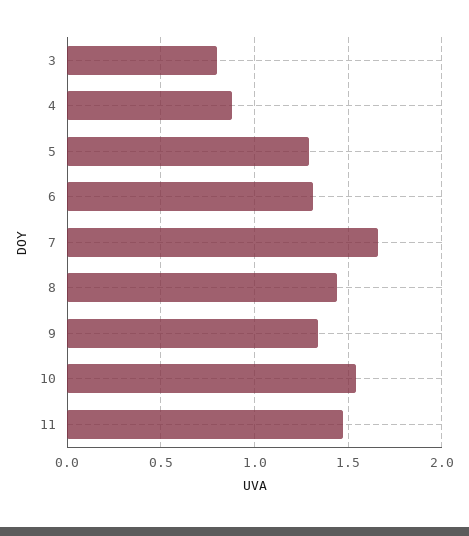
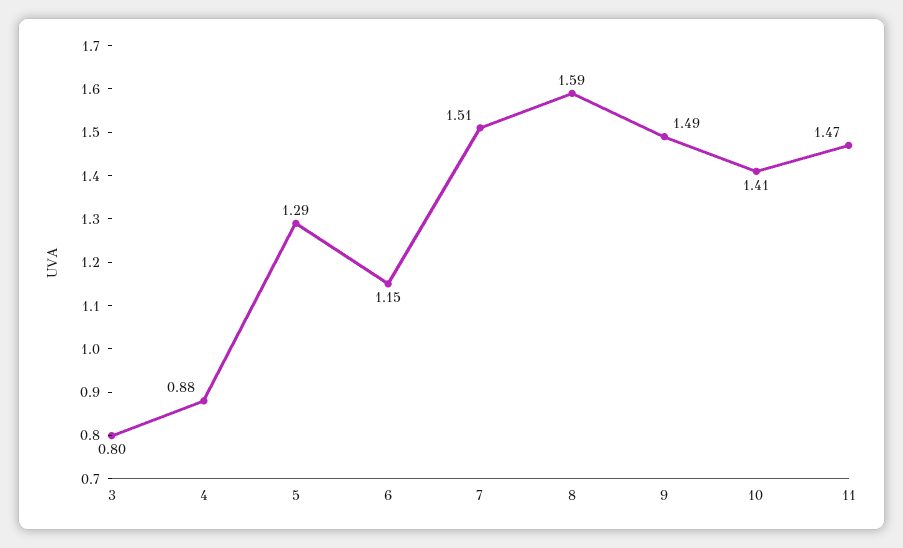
  {
    "3": 0.8,
    "4": 0.88,
    "5": 1.29,
-   "6": 1.3,
+   "6": 1.15,
-   "7": 1.65,
+   "7": 1.51,
-   "8": 1.45,
+   "8": 1.59,
-   "9": 1.35,
+   "9": 1.49,
-   "10": 1.55,
+   "10": 1.41,
    "11": 1.47
  }

